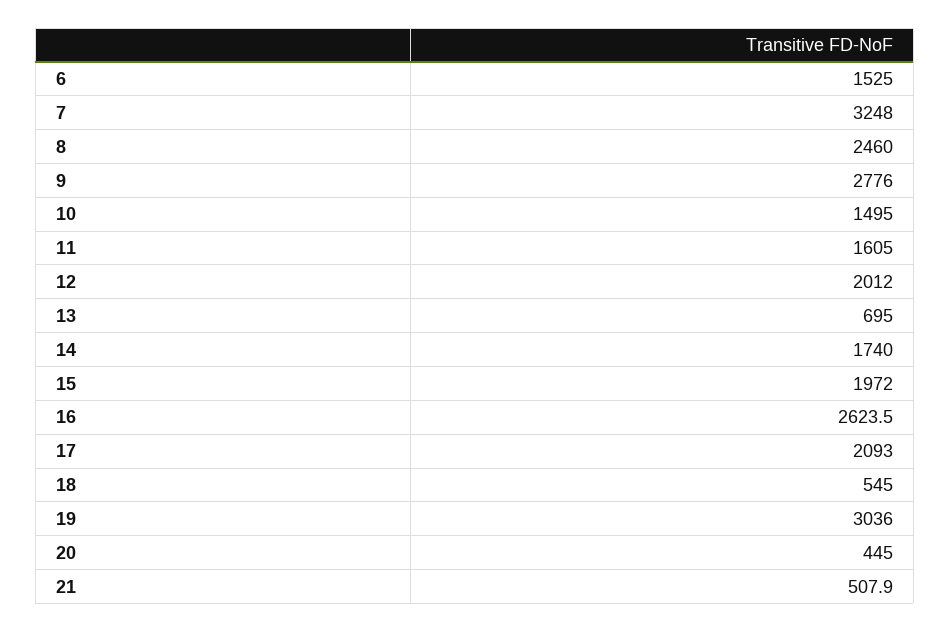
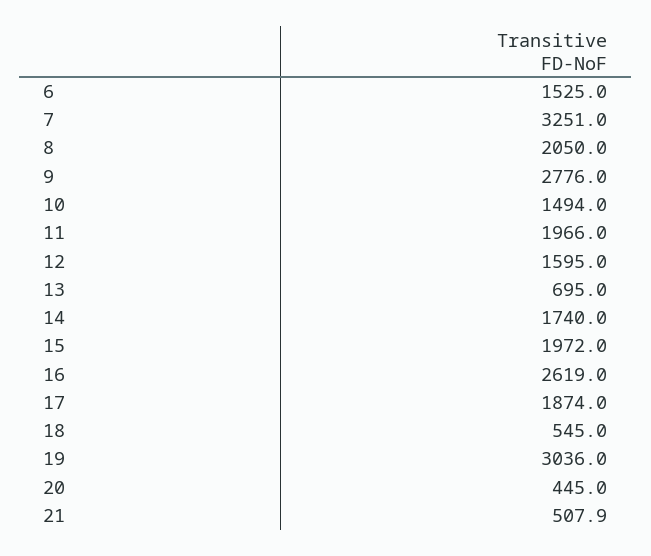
  {
    "6": 1525,
-   "7": 3248,
+   "7": 3251,
-   "8": 2460,
+   "8": 2050,
    "9": 2776,
-   "10": 1495,
+   "10": 1494,
-   "11": 1605,
+   "11": 1966,
-   "12": 2012,
+   "12": 1595,
    "13": 695,
    "14": 1740,
    "15": 1972,
-   "16": 2623.5,
+   "16": 2619,
-   "17": 2093,
+   "17": 1874,
    "18": 545,
    "19": 3036,
    "20": 445,
    "21": 507.9
  }

